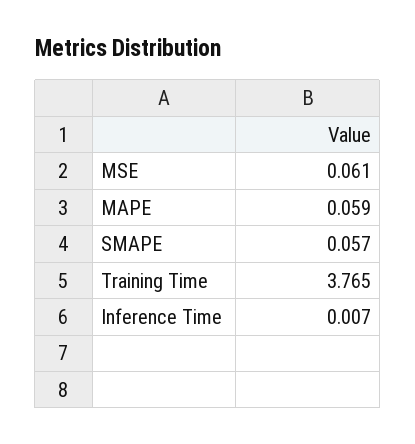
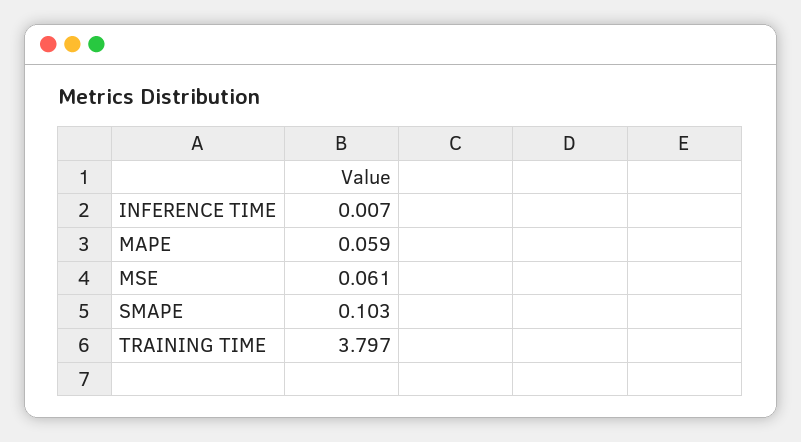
  {
    "MSE": 0.061,
    "MAPE": 0.059,
-   "SMAPE": 0.057,
+   "SMAPE": 0.103,
-   "Training Time": 3.765,
+   "Training Time": 3.797,
    "Inference Time": 0.007
  }

